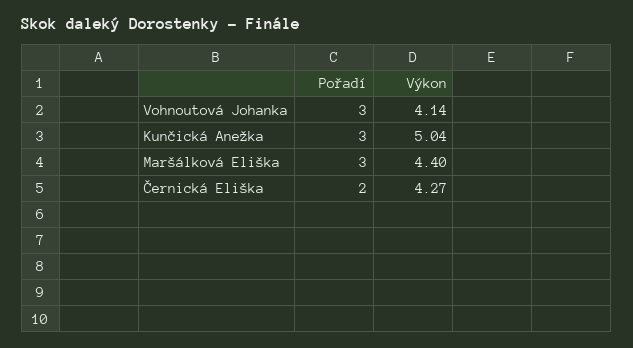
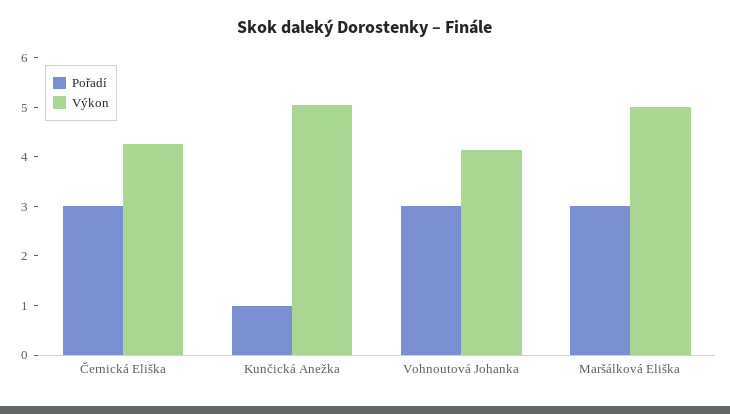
  {
    "Pořadí": {
      "Vohnoutová Johanka": 3,
-     "Kunčická Anežka": 3,
+     "Kunčická Anežka": 1,
      "Maršálková Eliška": 3,
-     "Černická Eliška": 2
+     "Černická Eliška": 3
    },
    "Výkon": {
      "Vohnoutová Johanka": 4.14,
      "Kunčická Anežka": 5.04,
-     "Maršálková Eliška": 4.4,
+     "Maršálková Eliška": 5,
      "Černická Eliška": 4.27
    }
  }

